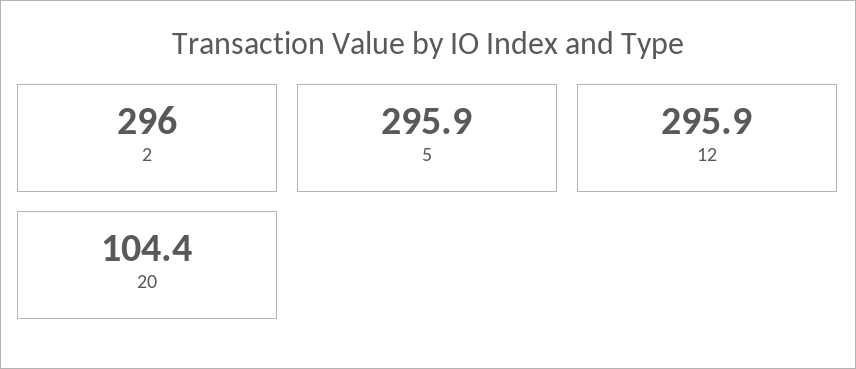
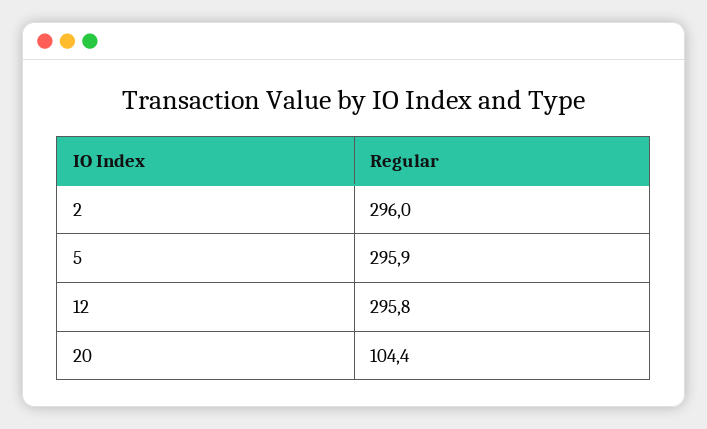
  {
    "2": 296,
    "5": 295.9,
-   "12": 295.9,
+   "12": 295.8,
    "20": 104.4
  }

